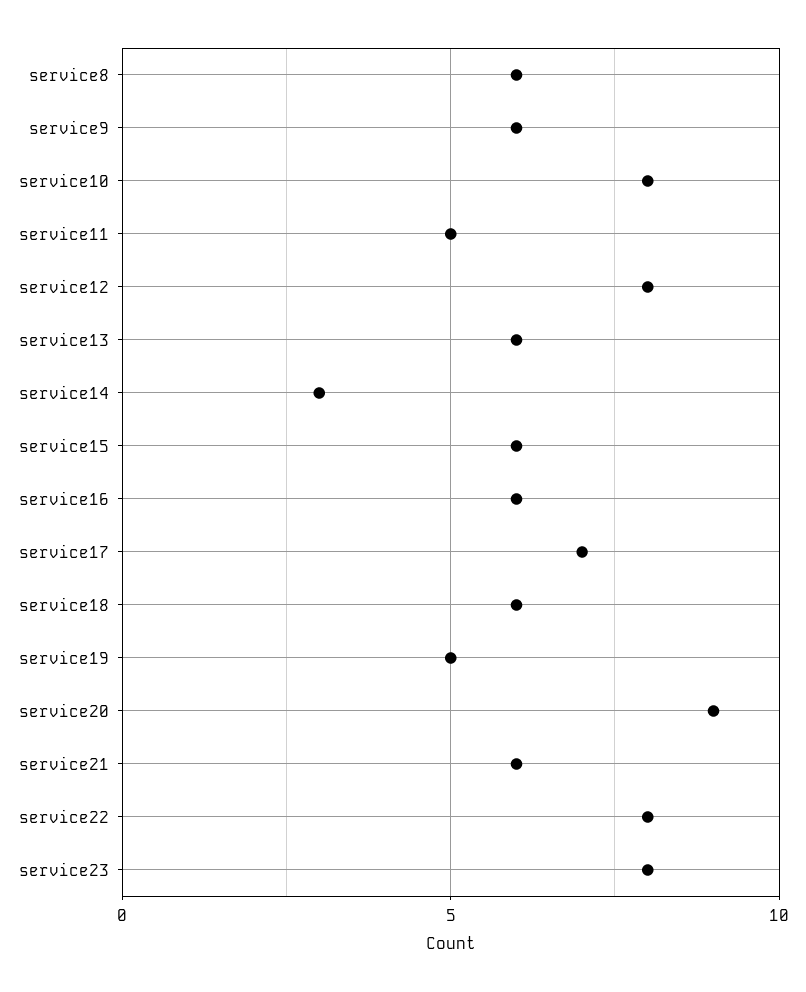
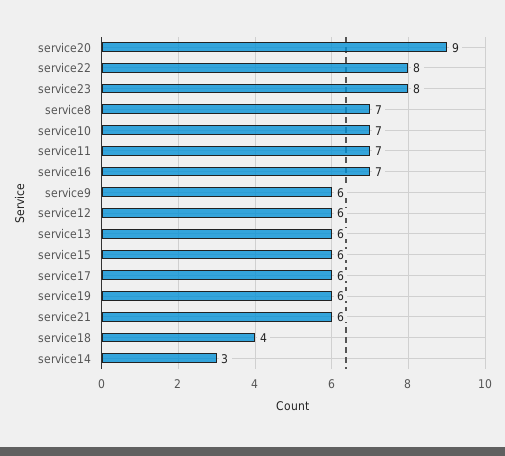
  {
-   "service8": 6,
+   "service8": 7,
    "service9": 6,
-   "service10": 8,
+   "service10": 7,
-   "service11": 5,
+   "service11": 7,
-   "service12": 8,
+   "service12": 6,
    "service13": 6,
    "service14": 3,
    "service15": 6,
-   "service16": 6,
+   "service16": 7,
-   "service17": 7,
+   "service17": 6,
-   "service18": 6,
+   "service18": 4,
-   "service19": 5,
+   "service19": 6,
    "service20": 9,
    "service21": 6,
    "service22": 8,
    "service23": 8
  }

